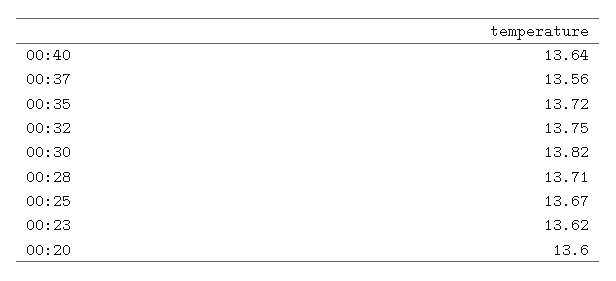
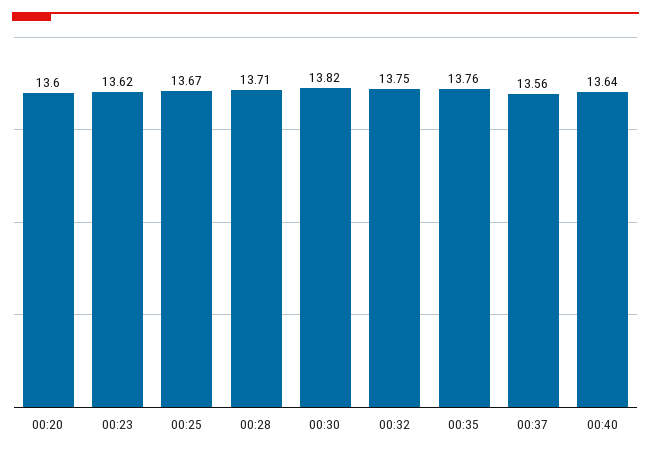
  {
    "00:40": 13.64,
    "00:37": 13.56,
-   "00:35": 13.72,
+   "00:35": 13.76,
    "00:32": 13.75,
    "00:30": 13.82,
    "00:28": 13.71,
    "00:25": 13.67,
    "00:23": 13.62,
    "00:20": 13.6
  }

